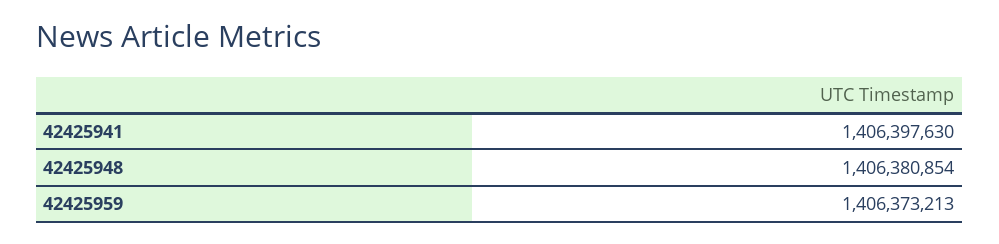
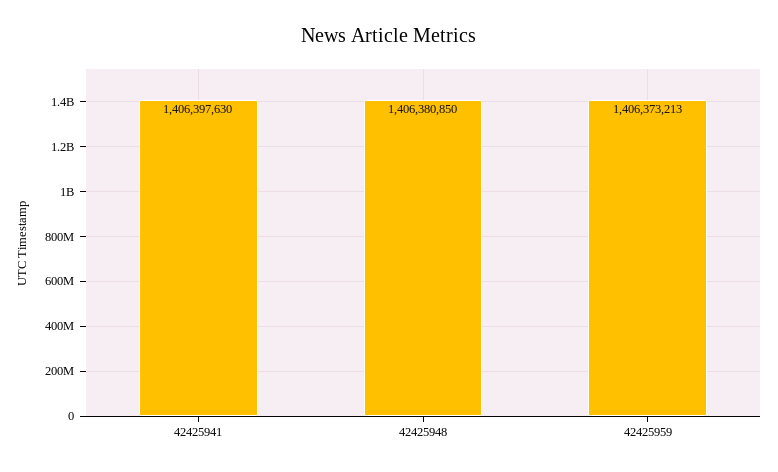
  {
    "42425941": 1406397630,
-   "42425948": 1406380854,
+   "42425948": 1406380850,
    "42425959": 1406373213
  }

